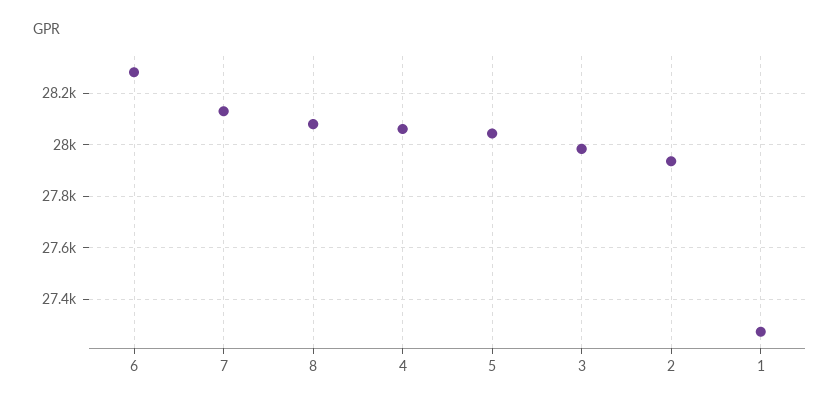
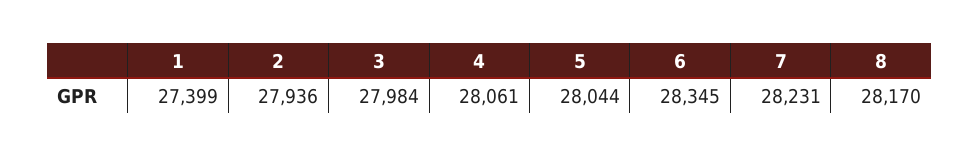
  {
-   "6": 28275,
+   "6": 28345,
-   "7": 28125,
+   "7": 28231,
-   "8": 28075,
+   "8": 28170,
    "4": 28061,
    "5": 28044,
    "3": 27984,
    "2": 27936,
-   "1": 27275
+   "1": 27399
  }

